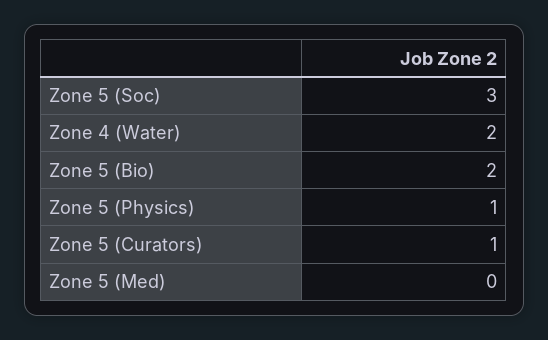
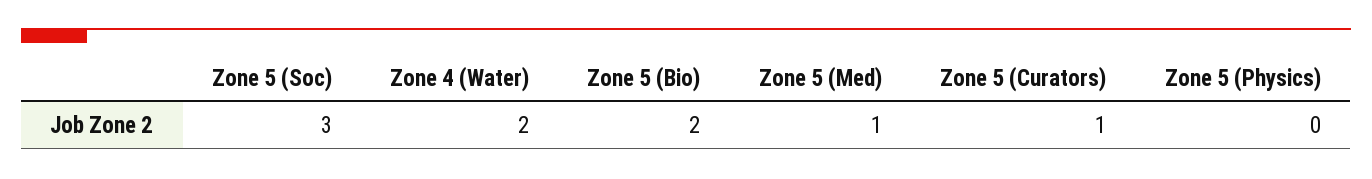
  {
    "Zone 5 (Soc)": 3,
    "Zone 4 (Water)": 2,
    "Zone 5 (Bio)": 2,
-   "Zone 5 (Physics)": 1,
+   "Zone 5 (Physics)": 0,
    "Zone 5 (Curators)": 1,
-   "Zone 5 (Med)": 0
+   "Zone 5 (Med)": 1
  }

